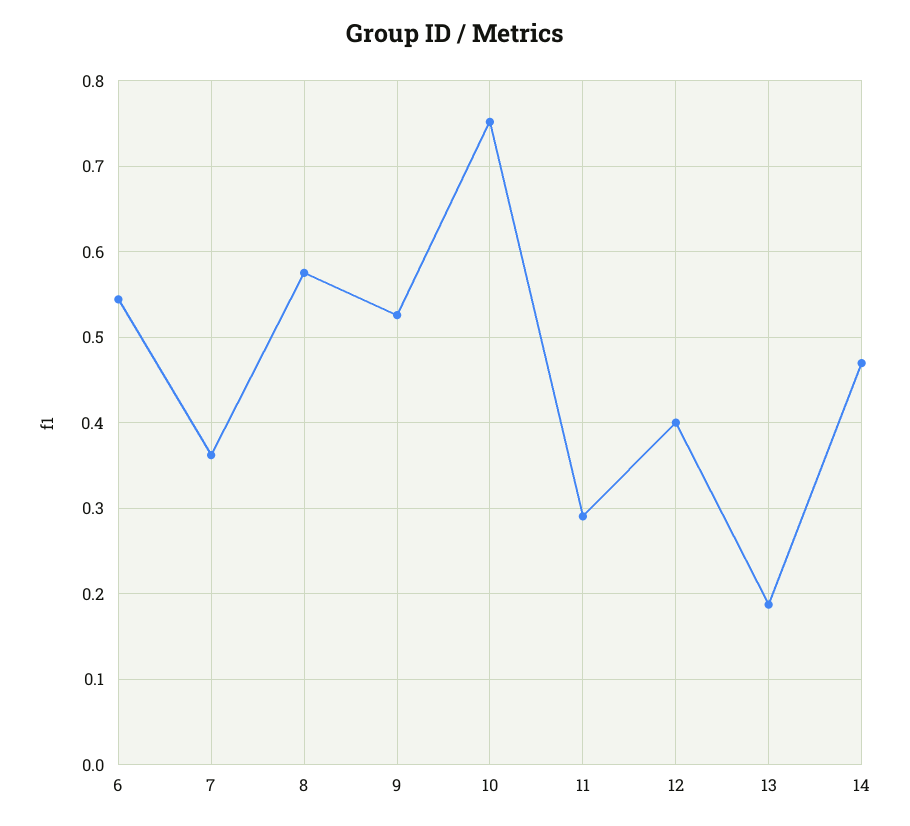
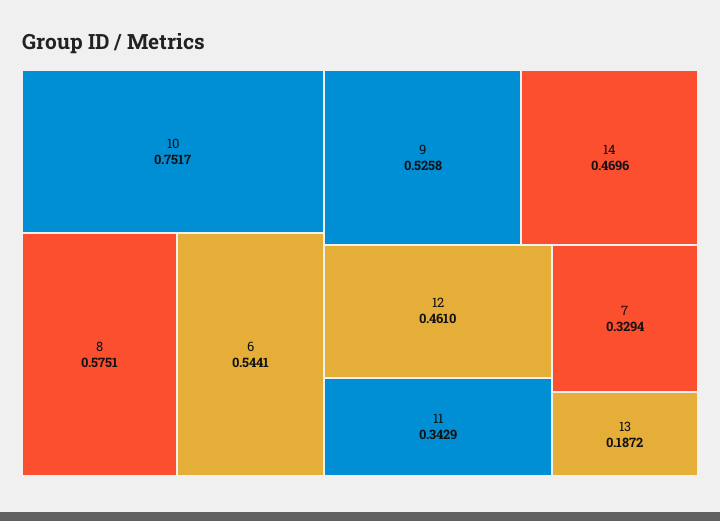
  {
    "6": 0.5441,
-   "7": 0.36,
+   "7": 0.3294,
    "8": 0.5751,
    "9": 0.5258,
    "10": 0.7517,
-   "11": 0.29,
+   "11": 0.3429,
-   "12": 0.4,
+   "12": 0.461,
    "13": 0.1872,
    "14": 0.4696
  }

